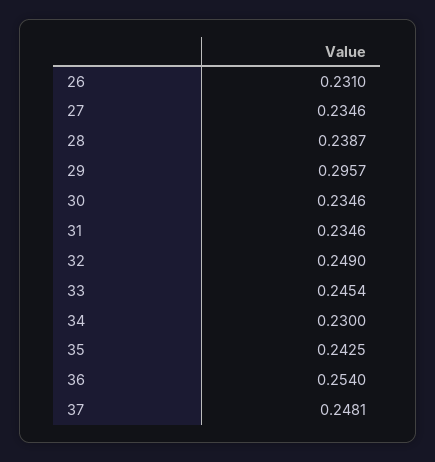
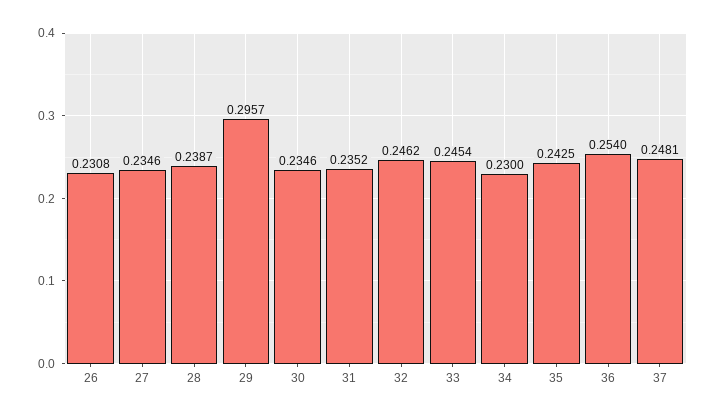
  {
-   "26": 0.231,
+   "26": 0.2308,
    "27": 0.2346,
    "28": 0.2387,
    "29": 0.2957,
    "30": 0.2346,
-   "31": 0.2346,
+   "31": 0.2352,
-   "32": 0.249,
+   "32": 0.2462,
    "33": 0.2454,
    "34": 0.23,
    "35": 0.2425,
    "36": 0.254,
    "37": 0.2481
  }

